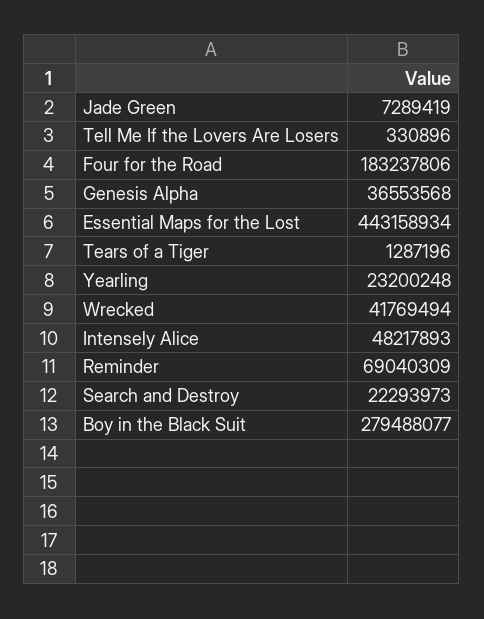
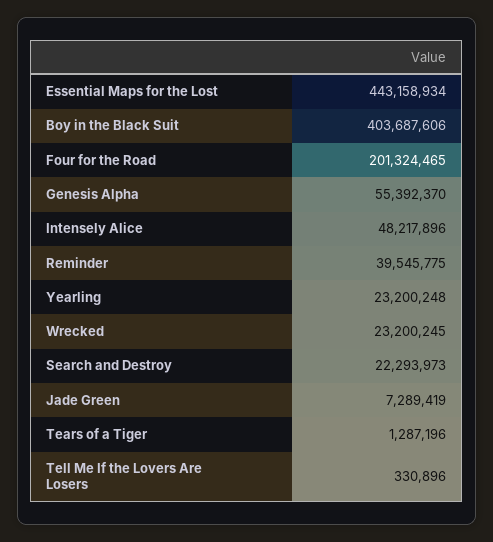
  {
    "Jade Green": 7289419,
    "Tell Me If the Lovers Are Losers": 330896,
-   "Four for the Road": 183237806,
+   "Four for the Road": 201324465,
-   "Genesis Alpha": 36553568,
+   "Genesis Alpha": 55392370,
    "Essential Maps for the Lost": 443158934,
    "Tears of a Tiger": 1287196,
    "Yearling": 23200248,
-   "Wrecked": 41769494,
+   "Wrecked": 23200245,
-   "Intensely Alice": 48217893,
+   "Intensely Alice": 48217896,
-   "Reminder": 69040309,
+   "Reminder": 39545775,
    "Search and Destroy": 22293973,
-   "Boy in the Black Suit": 279488077
+   "Boy in the Black Suit": 403687606
  }

